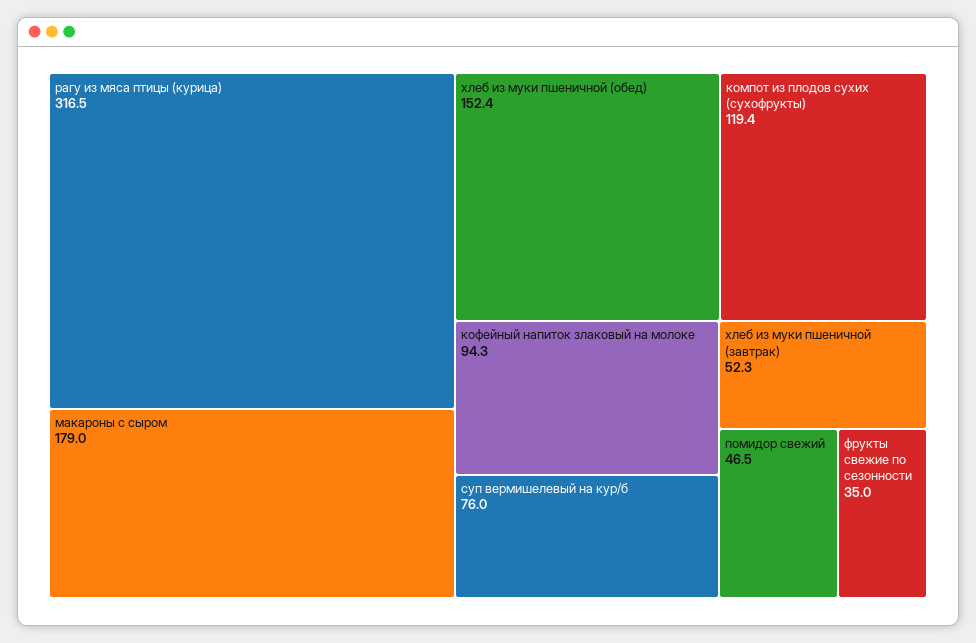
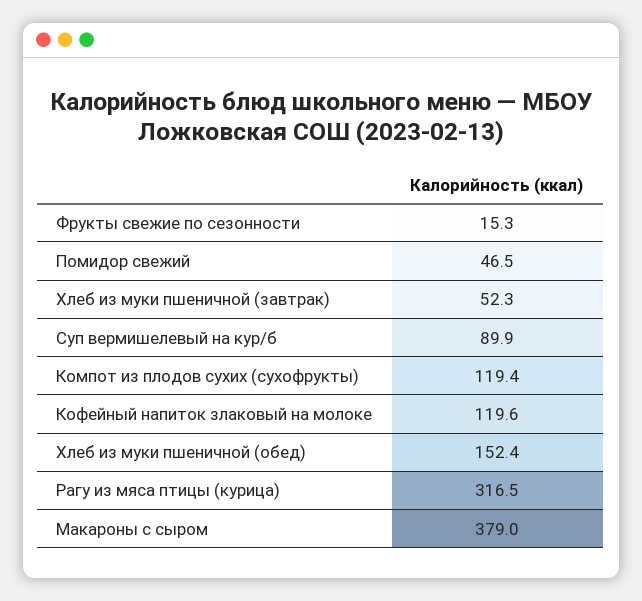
  {
    "рагу из мяса птицы (курица)": 316.5,
-   "макароны с сыром": 179,
+   "макароны с сыром": 379,
    "хлеб из муки пшеничной (обед)": 152.4,
    "компот из плодов сухих (сухофрукты)": 119.4,
-   "кофейный напиток злаковый на молоке": 94.3,
+   "кофейный напиток злаковый на молоке": 119.6,
-   "суп вермишелевый на кур/б": 76,
+   "суп вермишелевый на кур/б": 89.9,
    "хлеб из муки пшеничной (завтрак)": 52.3,
    "помидор свежий": 46.5,
-   "фрукты свежие по сезонности": 35
+   "фрукты свежие по сезонности": 15.3
  }

